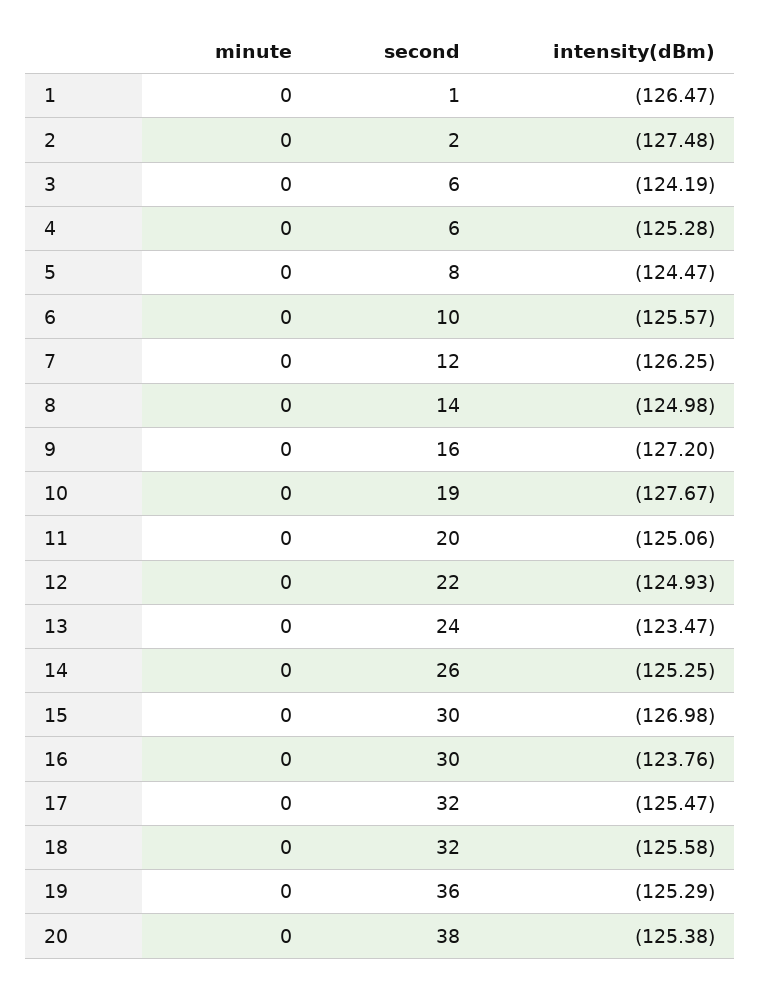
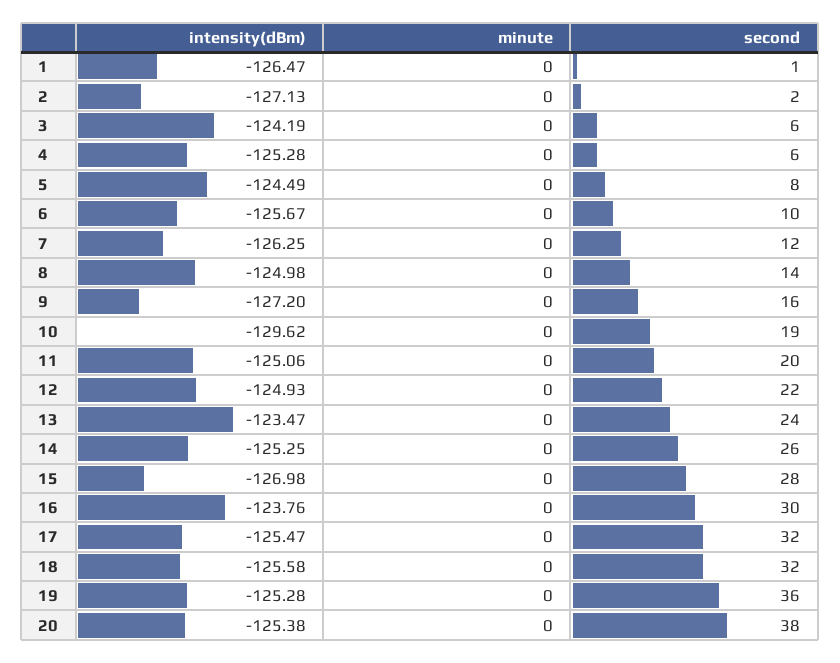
  {
    "minute": {
      "1": 0,
      "2": 0,
      "3": 0,
      "4": 0,
      "5": 0,
      "6": 0,
      "7": 0,
      "8": 0,
      "9": 0,
      "10": 0,
      "11": 0,
      "12": 0,
      "13": 0,
      "14": 0,
      "15": 0,
      "16": 0,
      "17": 0,
      "18": 0,
      "19": 0,
      "20": 0
    },
    "second": {
      "1": 1,
      "2": 2,
      "3": 6,
      "4": 6,
      "5": 8,
      "6": 10,
      "7": 12,
      "8": 14,
      "9": 16,
      "10": 19,
      "11": 20,
      "12": 22,
      "13": 24,
      "14": 26,
-     "15": 30,
+     "15": 28,
      "16": 30,
      "17": 32,
      "18": 32,
      "19": 36,
      "20": 38
    },
    "intensity(dBm)": {
      "1": -126.47,
-     "2": -127.48,
+     "2": -127.13,
      "3": -124.19,
      "4": -125.28,
-     "5": -124.47,
+     "5": -124.49,
-     "6": -125.57,
+     "6": -125.67,
      "7": -126.25,
      "8": -124.98,
      "9": -127.2,
-     "10": -127.67,
+     "10": -129.62,
      "11": -125.06,
      "12": -124.93,
      "13": -123.47,
      "14": -125.25,
      "15": -126.98,
      "16": -123.76,
      "17": -125.47,
      "18": -125.58,
-     "19": -125.29,
+     "19": -125.28,
      "20": -125.38
    }
  }

